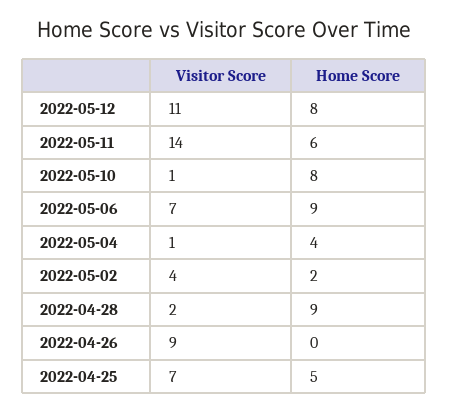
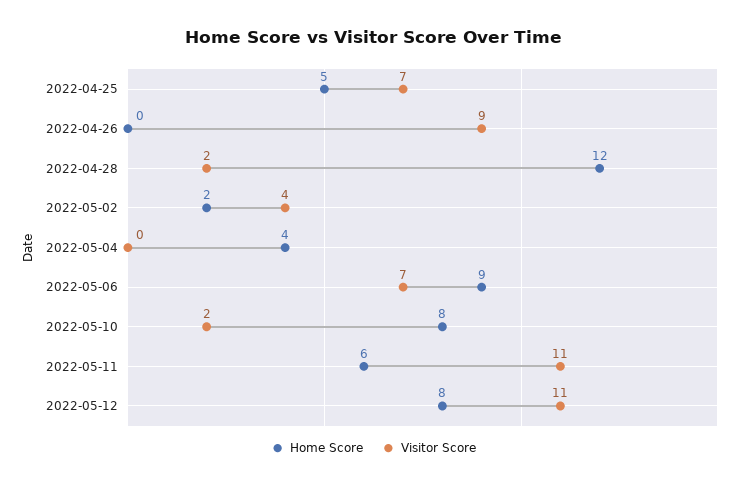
  {
    "Visitor Score": {
      "2022-05-12": 11,
-     "2022-05-11": 14,
+     "2022-05-11": 11,
-     "2022-05-10": 1,
+     "2022-05-10": 2,
      "2022-05-06": 7,
-     "2022-05-04": 1,
+     "2022-05-04": 0,
      "2022-05-02": 4,
      "2022-04-28": 2,
      "2022-04-26": 9,
      "2022-04-25": 7
    },
    "Home Score": {
      "2022-05-12": 8,
      "2022-05-11": 6,
      "2022-05-10": 8,
      "2022-05-06": 9,
      "2022-05-04": 4,
      "2022-05-02": 2,
-     "2022-04-28": 9,
+     "2022-04-28": 12,
      "2022-04-26": 0,
      "2022-04-25": 5
    }
  }

